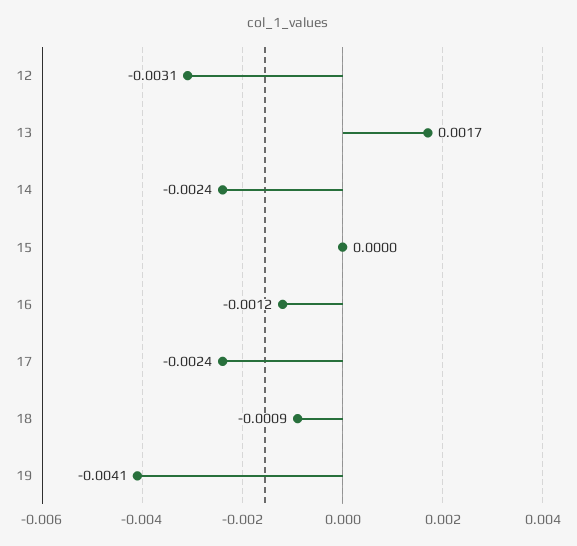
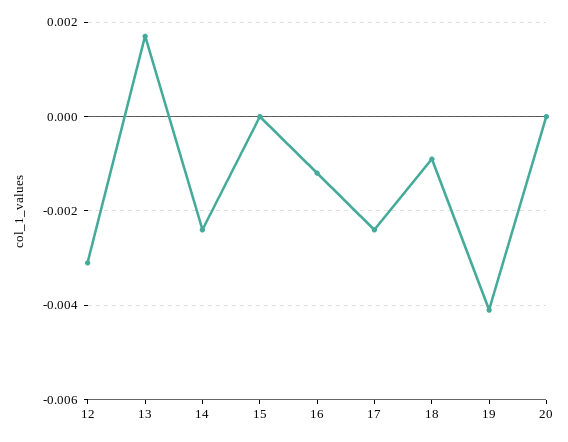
  {
    "12": -0.0031,
    "13": 0.0017,
    "14": -0.0024,
    "15": 0,
    "16": -0.0012,
    "17": -0.0024,
    "18": -0.0009,
-   "19": -0.0041
+   "19": -0.0041,
+   "20": 0
  }

